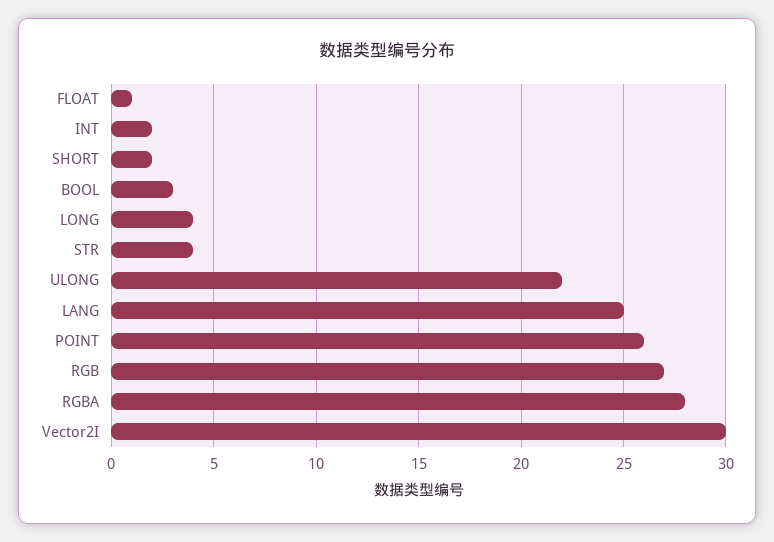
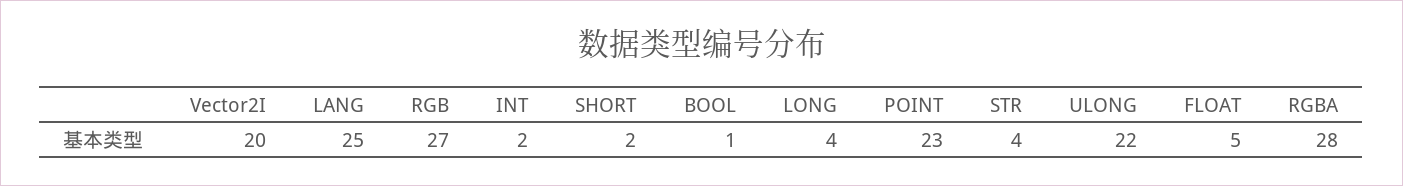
  {
-   "FLOAT": 1,
+   "FLOAT": 5,
    "INT": 2,
    "SHORT": 2,
-   "BOOL": 3,
+   "BOOL": 1,
    "LONG": 4,
    "STR": 4,
    "ULONG": 22,
    "LANG": 25,
-   "POINT": 26,
+   "POINT": 23,
    "RGB": 27,
    "RGBA": 28,
-   "Vector2I": 30
+   "Vector2I": 20
  }

